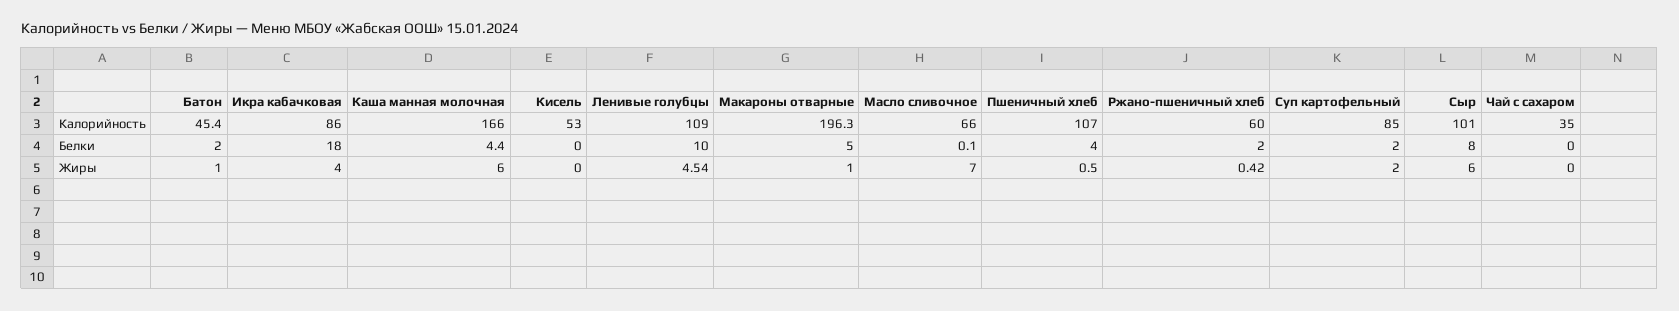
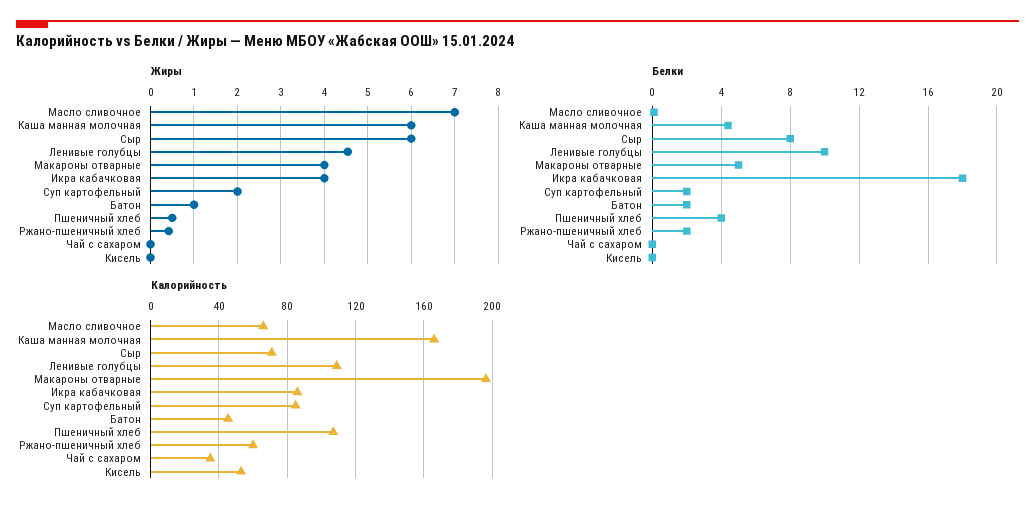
  {
    "Калорийность": {
      "Батон": 45.4,
      "Икра кабачковая": 86,
      "Каша манная молочная": 166,
      "Кисель": 53,
      "Ленивые голубцы": 109,
      "Макароны отварные": 196.3,
      "Масло сливочное": 66,
      "Пшеничный хлеб": 107,
      "Ржано-пшеничный хлеб": 60,
      "Суп картофельный": 85,
-     "Сыр": 101,
+     "Сыр": 70,
      "Чай с сахаром": 35
    },
    "Белки": {
      "Батон": 2,
      "Икра кабачковая": 18,
      "Каша манная молочная": 4.4,
      "Кисель": 0,
      "Ленивые голубцы": 10,
      "Макароны отварные": 5,
      "Масло сливочное": 0.1,
      "Пшеничный хлеб": 4,
      "Ржано-пшеничный хлеб": 2,
      "Суп картофельный": 2,
      "Сыр": 8,
      "Чай с сахаром": 0
    },
    "Жиры": {
      "Батон": 1,
      "Икра кабачковая": 4,
      "Каша манная молочная": 6,
      "Кисель": 0,
      "Ленивые голубцы": 4.54,
-     "Макароны отварные": 1,
+     "Макароны отварные": 4,
      "Масло сливочное": 7,
      "Пшеничный хлеб": 0.5,
      "Ржано-пшеничный хлеб": 0.42,
      "Суп картофельный": 2,
      "Сыр": 6,
      "Чай с сахаром": 0
    }
  }

